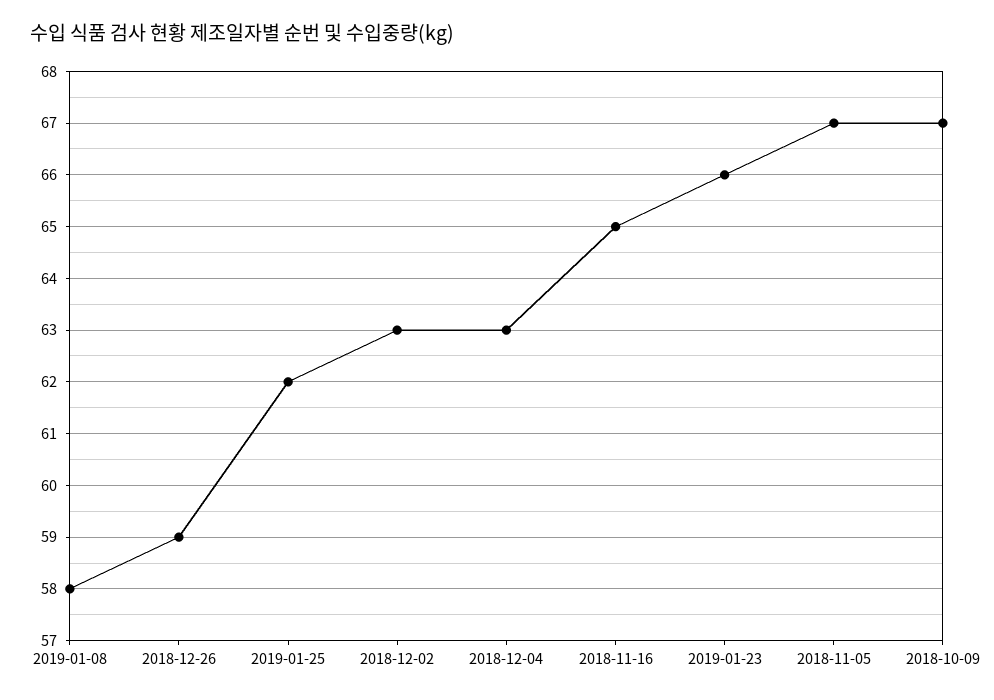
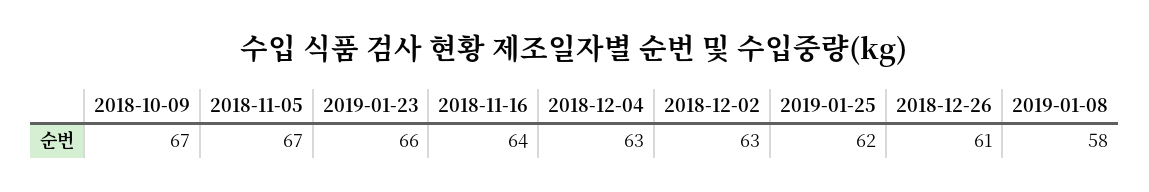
  {
    "2019-01-08": 58,
-   "2018-12-26": 59,
+   "2018-12-26": 61,
    "2019-01-25": 62,
    "2018-12-02": 63,
    "2018-12-04": 63,
-   "2018-11-16": 65,
+   "2018-11-16": 64,
    "2019-01-23": 66,
    "2018-11-05": 67,
    "2018-10-09": 67
  }

